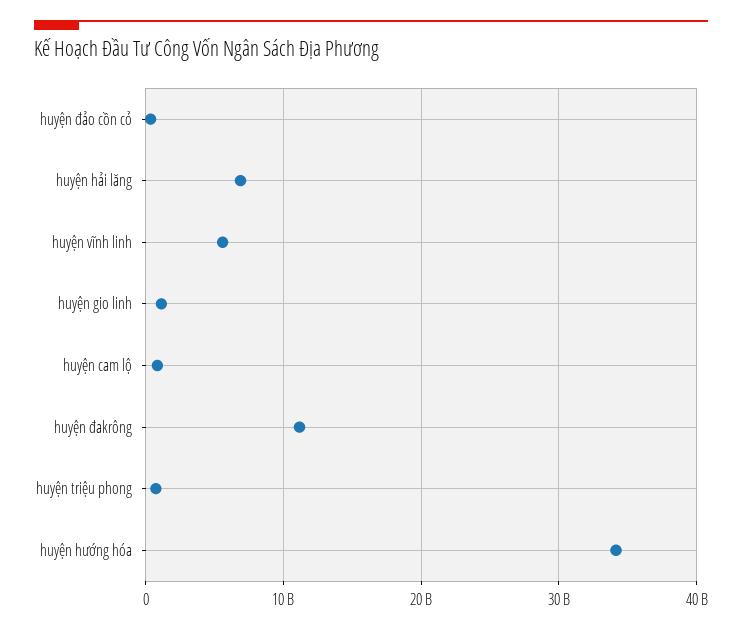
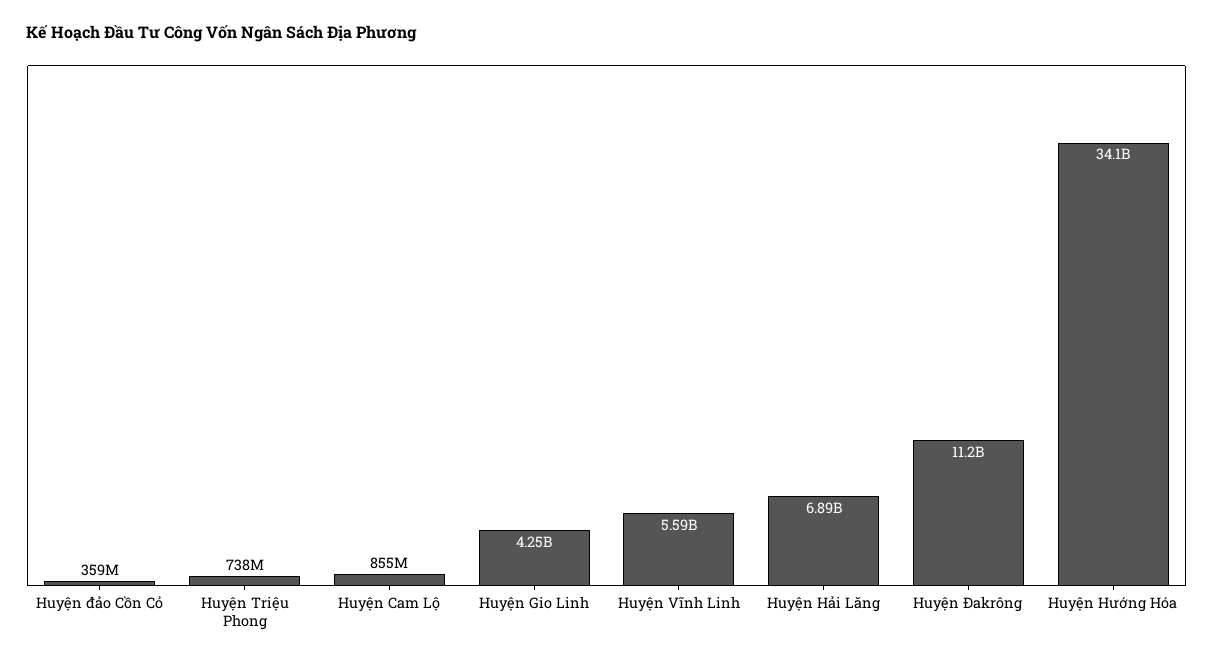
  {
    "huyện đảo cồn cỏ": 359000000,
    "huyện hải lăng": 6890000000,
    "huyện vĩnh linh": 5590000000,
-   "huyện gio linh": 1000000000,
+   "huyện gio linh": 4250000000,
    "huyện cam lộ": 855000000,
    "huyện đakrông": 11200000000,
    "huyện triệu phong": 738000000,
    "huyện hướng hóa": 34100000000
  }

